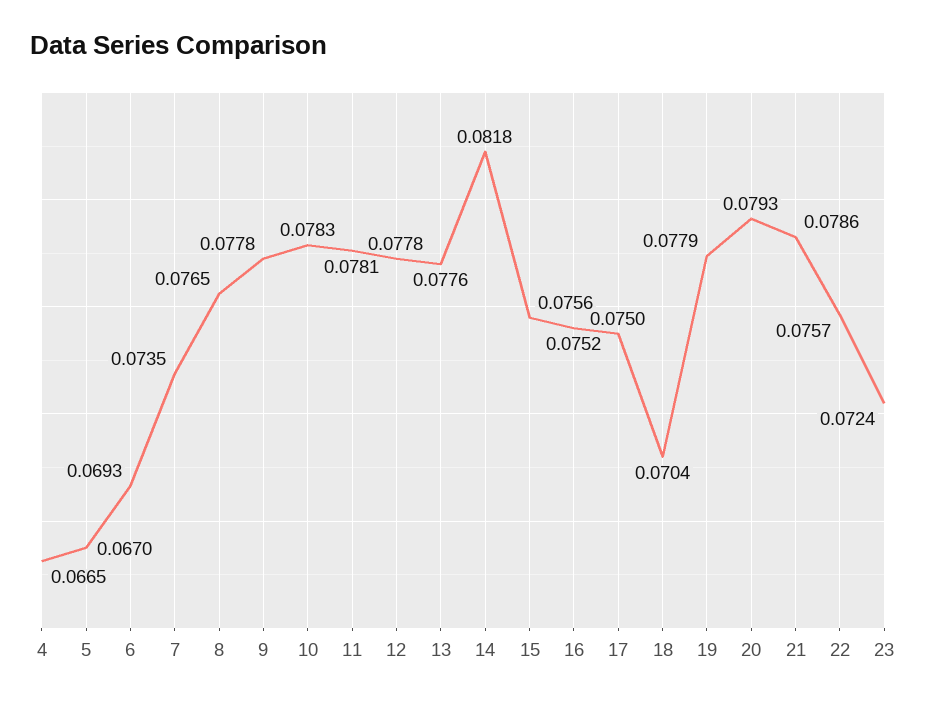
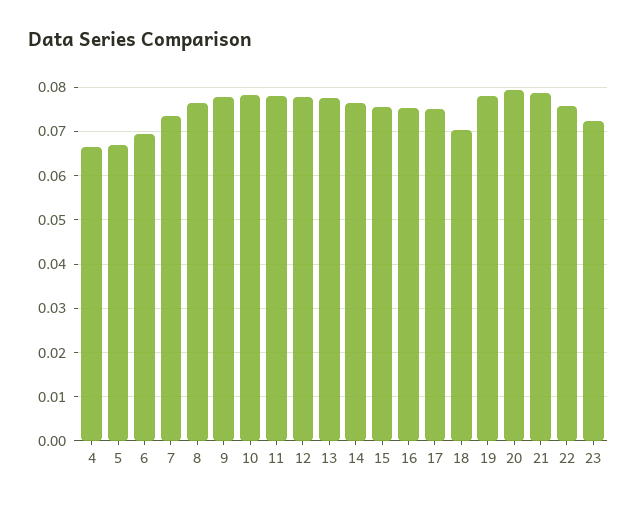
  {
    "4": 0.0665,
    "5": 0.067,
    "6": 0.0693,
    "7": 0.0735,
    "8": 0.0765,
    "9": 0.0778,
    "10": 0.0783,
    "11": 0.0781,
    "12": 0.0778,
    "13": 0.0776,
-   "14": 0.0818,
+   "14": 0.076,
    "15": 0.0756,
    "16": 0.0752,
    "17": 0.075,
    "18": 0.0704,
    "19": 0.0779,
    "20": 0.0793,
    "21": 0.0786,
    "22": 0.0757,
    "23": 0.0724
  }

